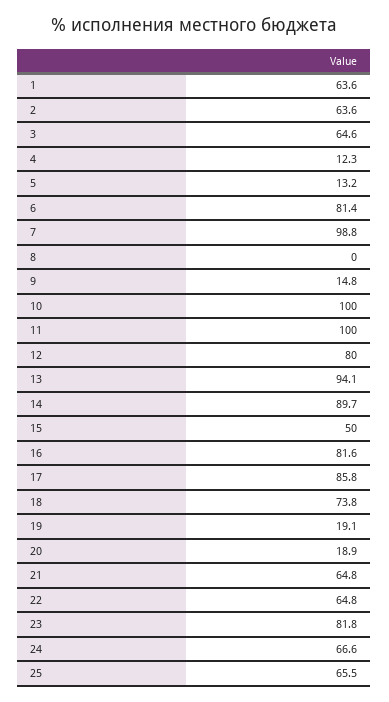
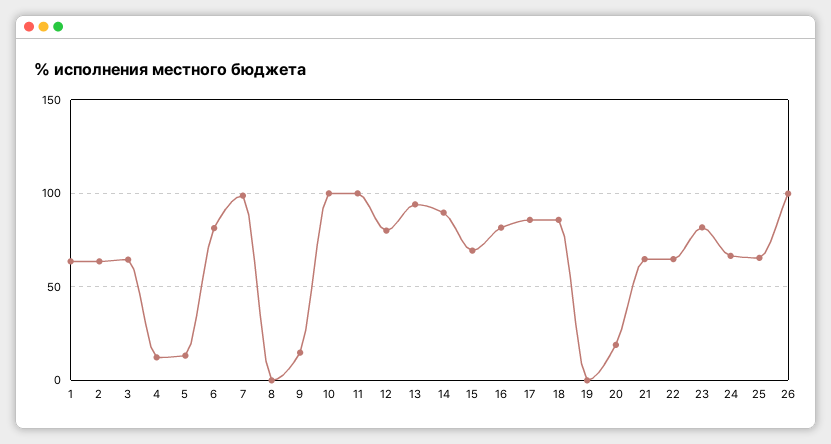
  {
    "1": 63.6,
    "2": 63.6,
    "3": 64.6,
    "4": 12.3,
    "5": 13.2,
    "6": 81.4,
    "7": 98.8,
    "8": 0,
    "9": 14.8,
    "10": 100,
    "11": 100,
    "12": 80,
    "13": 94.1,
    "14": 89.7,
-   "15": 50,
+   "15": 70,
    "16": 81.6,
    "17": 85.8,
-   "18": 73.8,
+   "18": 85,
-   "19": 19.1,
+   "19": 0,
    "20": 18.9,
    "21": 64.8,
    "22": 64.8,
    "23": 81.8,
    "24": 66.6,
-   "25": 65.5
+   "25": 65.5,
+   "26": 100
  }

